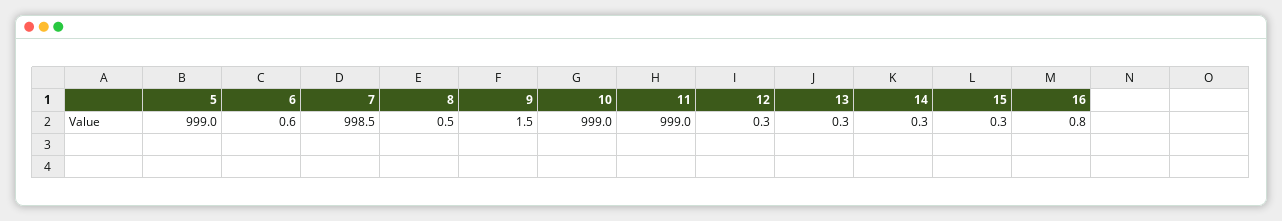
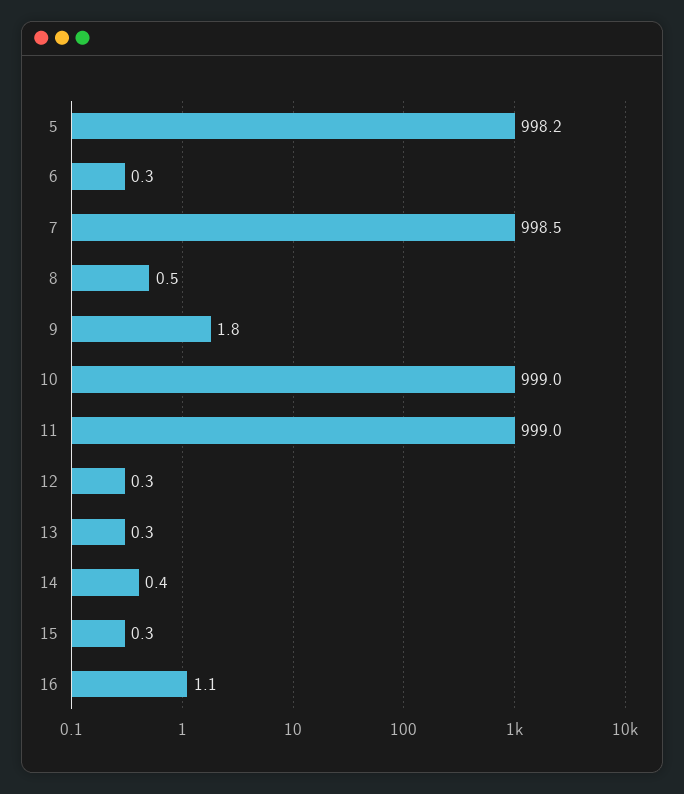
  {
-   "5": 999,
+   "5": 998.2,
-   "6": 0.6,
+   "6": 0.3,
    "7": 998.5,
    "8": 0.5,
-   "9": 1.5,
+   "9": 1.8,
    "10": 999,
    "11": 999,
    "12": 0.3,
    "13": 0.3,
-   "14": 0.3,
+   "14": 0.4,
    "15": 0.3,
-   "16": 0.8
+   "16": 1.1
  }

